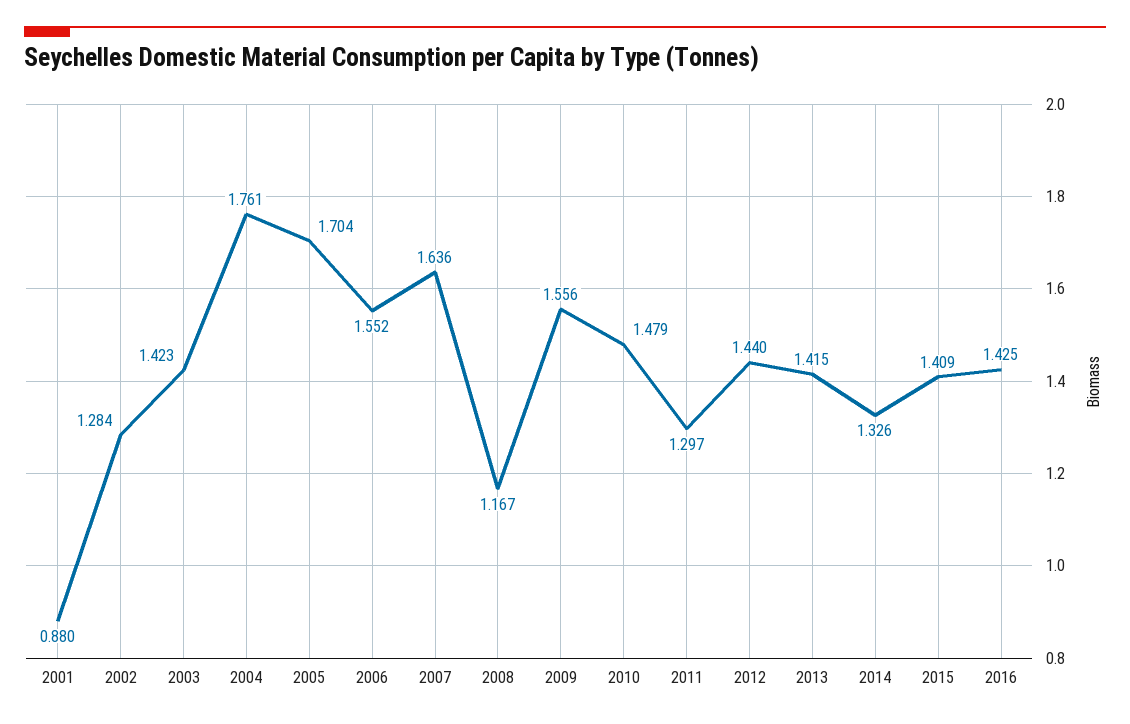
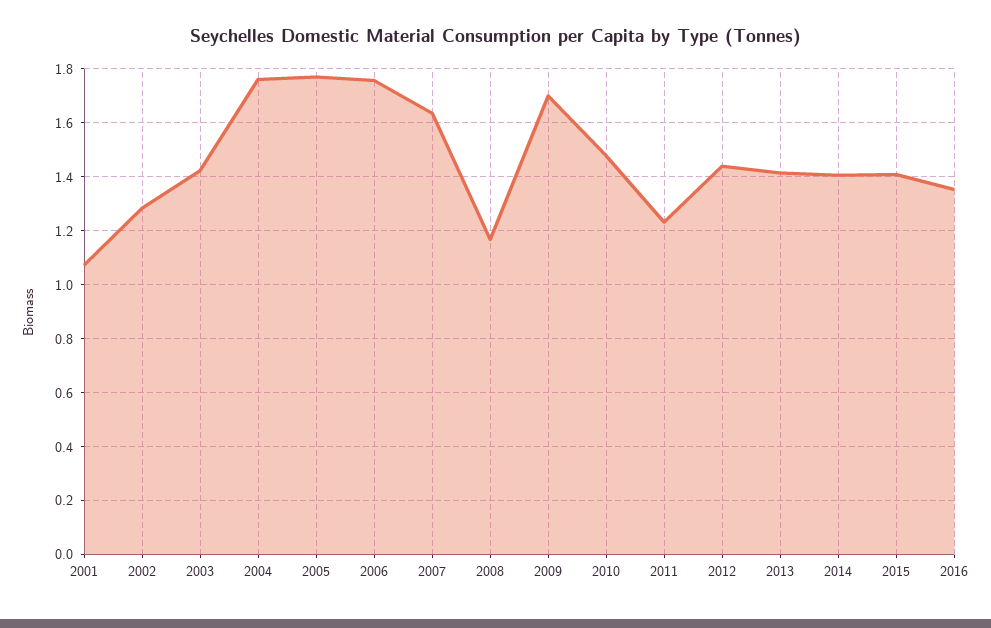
  {
-   "2001": 0.88,
+   "2001": 1.075,
    "2002": 1.284,
    "2003": 1.423,
    "2004": 1.761,
-   "2005": 1.704,
+   "2005": 1.775,
-   "2006": 1.552,
+   "2006": 1.75,
    "2007": 1.636,
    "2008": 1.167,
-   "2009": 1.556,
+   "2009": 1.7,
    "2010": 1.479,
-   "2011": 1.297,
+   "2011": 1.225,
    "2012": 1.44,
    "2013": 1.415,
-   "2014": 1.326,
+   "2014": 1.4,
    "2015": 1.409,
-   "2016": 1.425
+   "2016": 1.35
  }

